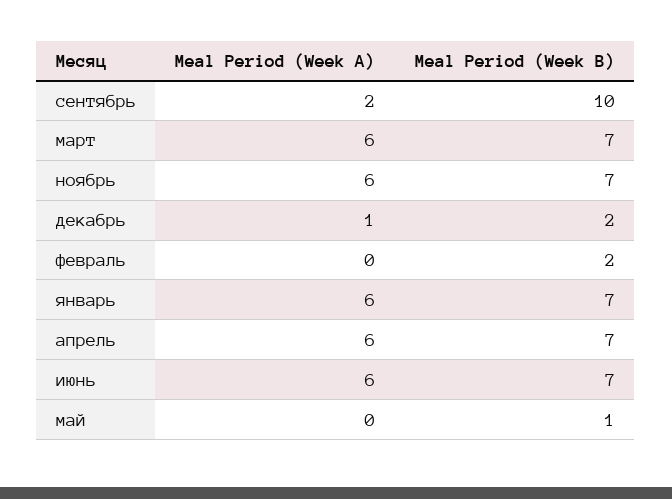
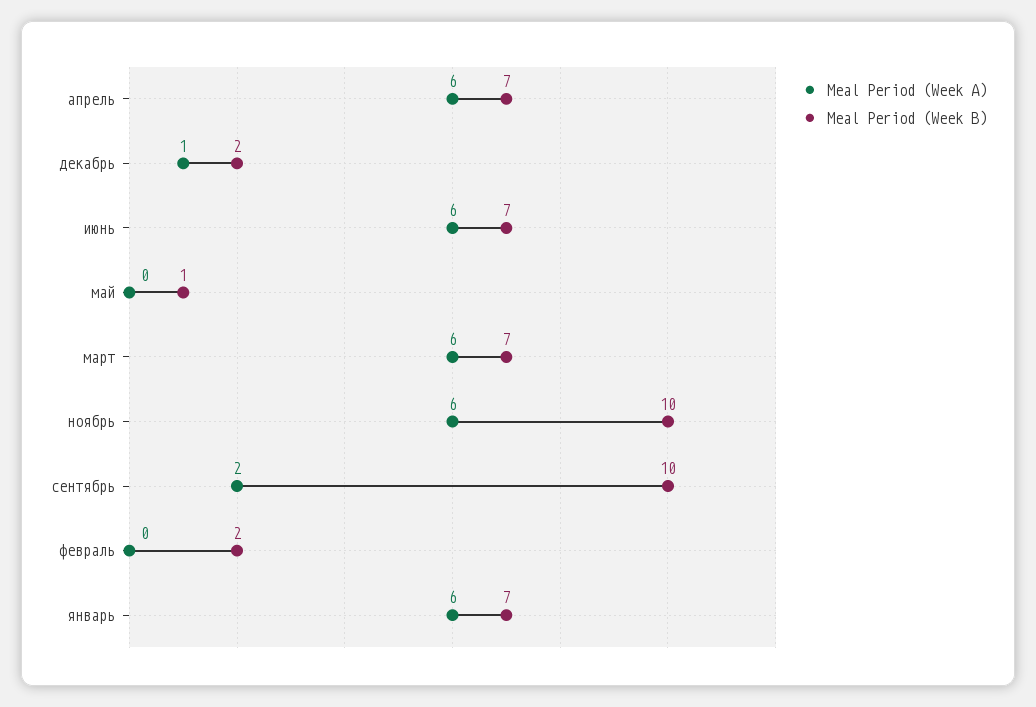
  {
    "Meal Period (Week A)": {
      "сентябрь": 2,
      "март": 6,
      "ноябрь": 6,
      "декабрь": 1,
      "февраль": 0,
      "январь": 6,
      "апрель": 6,
      "июнь": 6,
      "май": 0
    },
    "Meal Period (Week B)": {
      "сентябрь": 10,
      "март": 7,
-     "ноябрь": 7,
+     "ноябрь": 10,
      "декабрь": 2,
      "февраль": 2,
      "январь": 7,
      "апрель": 7,
      "июнь": 7,
      "май": 1
    }
  }

